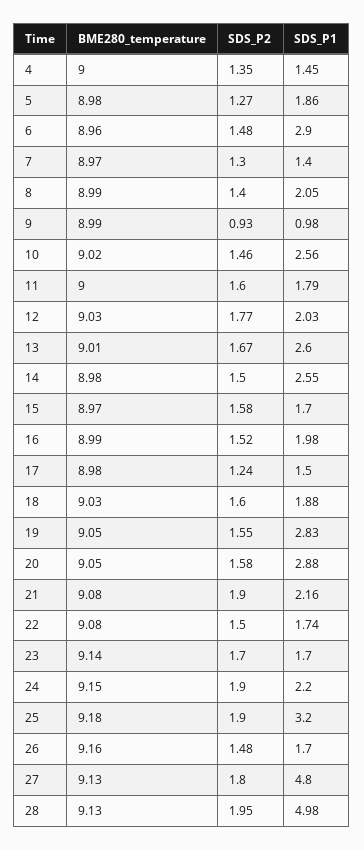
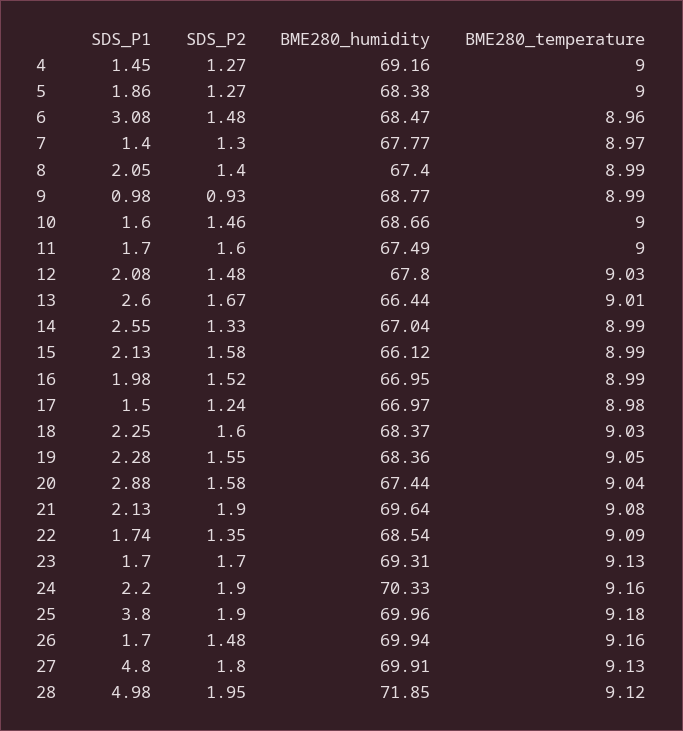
  {
    "BME280_temperature": {
      "4": 9,
-     "5": 8.98,
+     "5": 9,
      "6": 8.96,
      "7": 8.97,
      "8": 8.99,
      "9": 8.99,
-     "10": 9.02,
+     "10": 9,
      "11": 9,
      "12": 9.03,
      "13": 9.01,
-     "14": 8.98,
+     "14": 8.99,
-     "15": 8.97,
+     "15": 8.99,
      "16": 8.99,
      "17": 8.98,
      "18": 9.03,
      "19": 9.05,
-     "20": 9.05,
+     "20": 9.04,
      "21": 9.08,
-     "22": 9.08,
+     "22": 9.09,
-     "23": 9.14,
+     "23": 9.13,
-     "24": 9.15,
+     "24": 9.16,
      "25": 9.18,
      "26": 9.16,
      "27": 9.13,
-     "28": 9.13
+     "28": 9.12
    },
    "SDS_P2": {
-     "4": 1.35,
+     "4": 1.27,
      "5": 1.27,
      "6": 1.48,
      "7": 1.3,
      "8": 1.4,
      "9": 0.93,
      "10": 1.46,
      "11": 1.6,
-     "12": 1.77,
+     "12": 1.48,
      "13": 1.67,
-     "14": 1.5,
+     "14": 1.33,
      "15": 1.58,
      "16": 1.52,
      "17": 1.24,
      "18": 1.6,
      "19": 1.55,
      "20": 1.58,
      "21": 1.9,
-     "22": 1.5,
+     "22": 1.35,
      "23": 1.7,
      "24": 1.9,
      "25": 1.9,
      "26": 1.48,
      "27": 1.8,
      "28": 1.95
    },
    "SDS_P1": {
      "4": 1.45,
      "5": 1.86,
-     "6": 2.9,
+     "6": 3.08,
      "7": 1.4,
      "8": 2.05,
      "9": 0.98,
-     "10": 2.56,
+     "10": 1.6,
-     "11": 1.79,
+     "11": 1.7,
-     "12": 2.03,
+     "12": 2.08,
      "13": 2.6,
      "14": 2.55,
-     "15": 1.7,
+     "15": 2.13,
      "16": 1.98,
      "17": 1.5,
-     "18": 1.88,
+     "18": 2.25,
-     "19": 2.83,
+     "19": 2.28,
      "20": 2.88,
-     "21": 2.16,
+     "21": 2.13,
      "22": 1.74,
      "23": 1.7,
      "24": 2.2,
-     "25": 3.2,
+     "25": 3.8,
      "26": 1.7,
      "27": 4.8,
      "28": 4.98
-   }
+   },
+   "BME280_humidity": {
+     "4": 69.16,
+     "5": 68.38,
+     "6": 68.47,
+     "7": 67.77,
+     "8": 67.4,
+     "9": 68.77,
+     "10": 68.66,
+     "11": 67.49,
+     "12": 67.8,
+     "13": 66.44,
+     "14": 67.04,
+     "15": 66.12,
+     "16": 66.95,
+     "17": 66.97,
+     "18": 68.37,
+     "19": 68.36,
+     "20": 67.44,
+     "21": 69.64,
+     "22": 68.54,
+     "23": 69.31,
+     "24": 70.33,
+     "25": 69.96,
+     "26": 69.94,
+     "27": 69.91,
+     "28": 71.85
+   }
  }

